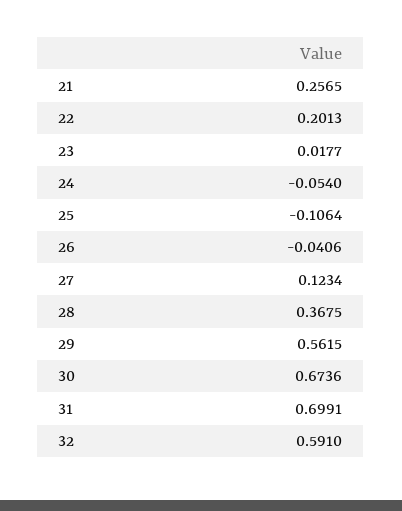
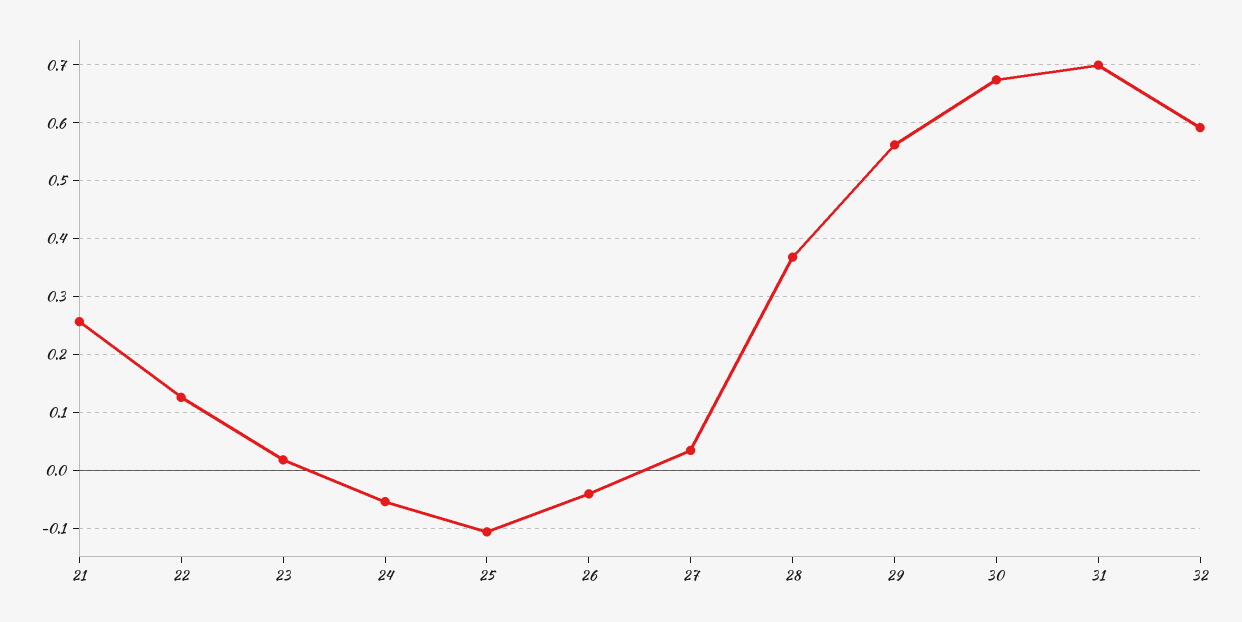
  {
    "21": 0.2565,
-   "22": 0.2013,
+   "22": 0.12,
    "23": 0.0177,
    "24": -0.054,
    "25": -0.1064,
    "26": -0.0406,
-   "27": 0.1234,
+   "27": 0.04,
    "28": 0.3675,
    "29": 0.5615,
    "30": 0.6736,
    "31": 0.6991,
    "32": 0.591
  }

